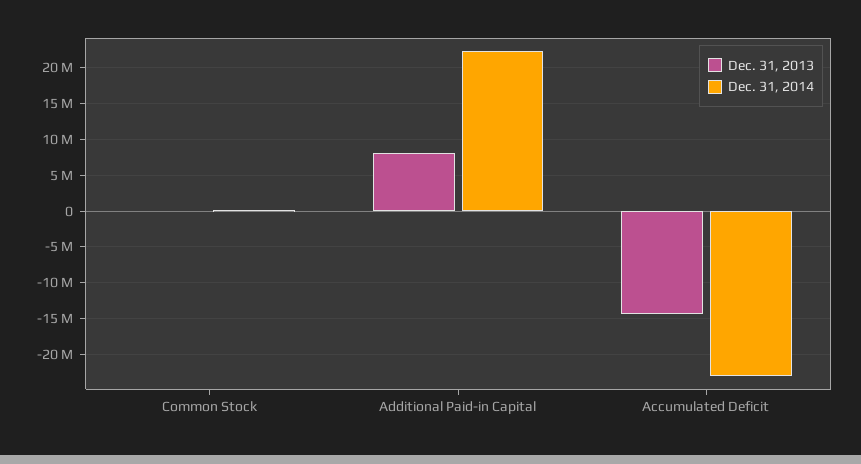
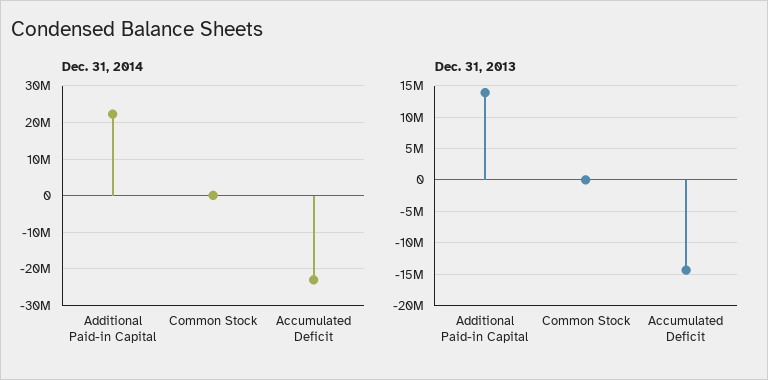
  {
    "Dec. 31, 2013": {
      "Common Stock": 0,
-     "Additional Paid-in Capital": 8000000,
+     "Additional Paid-in Capital": 14000000,
      "Accumulated Deficit": -14000000
    },
    "Dec. 31, 2014": {
      "Common Stock": 0,
      "Additional Paid-in Capital": 22000000,
      "Accumulated Deficit": -23000000
    }
  }

